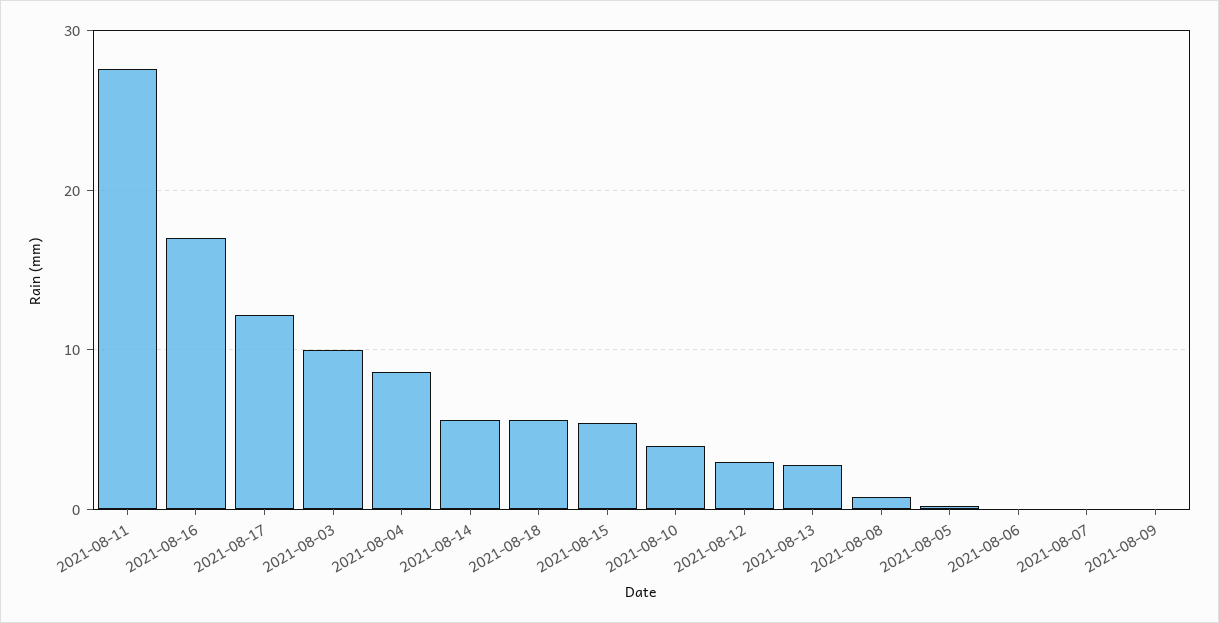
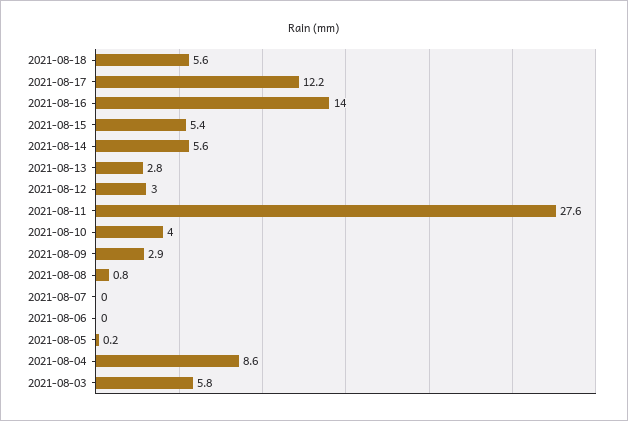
  {
    "2021-08-11": 27.6,
-   "2021-08-16": 17,
+   "2021-08-16": 14,
    "2021-08-17": 12.2,
-   "2021-08-03": 10,
+   "2021-08-03": 5.8,
    "2021-08-04": 8.6,
    "2021-08-14": 5.6,
    "2021-08-18": 5.6,
    "2021-08-15": 5.4,
    "2021-08-10": 4,
    "2021-08-12": 3,
    "2021-08-13": 2.8,
    "2021-08-08": 0.8,
    "2021-08-05": 0.2,
    "2021-08-06": 0,
    "2021-08-07": 0,
-   "2021-08-09": 0
+   "2021-08-09": 2.9
  }

